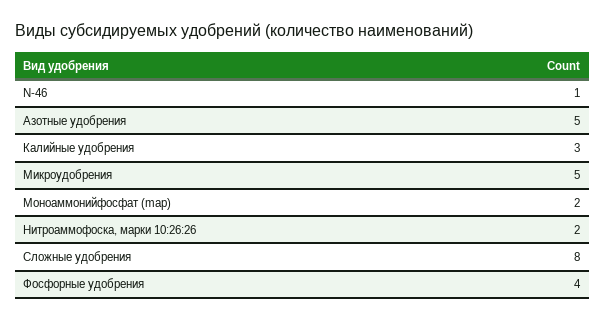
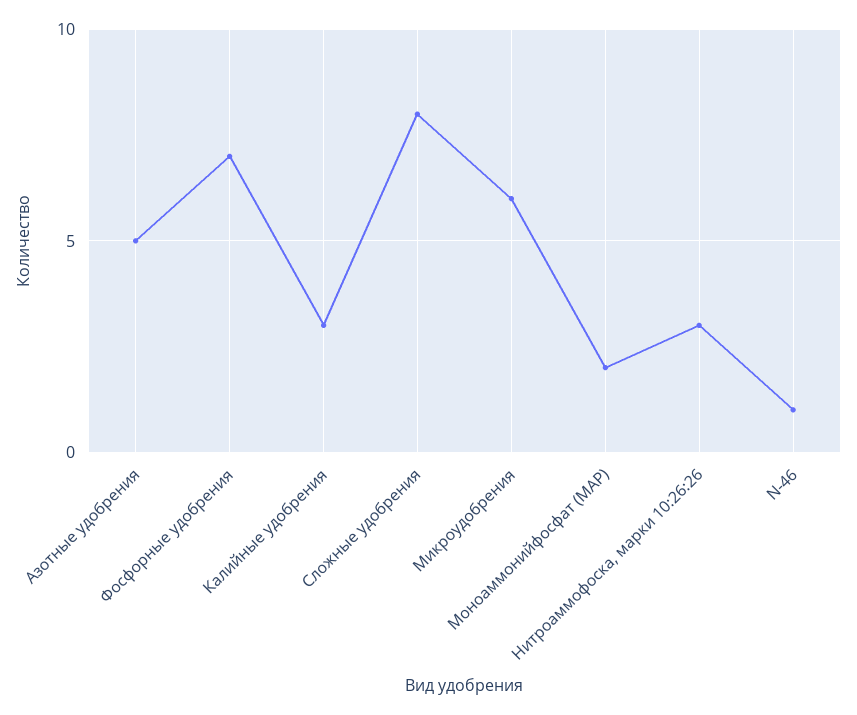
  {
    "N-46": 1,
    "Азотные удобрения": 5,
    "Калийные удобрения": 3,
-   "Микроудобрения": 5,
+   "Микроудобрения": 6,
    "Моноаммонийфосфат (map)": 2,
-   "Нитроаммофоска, марки 10:26:26": 2,
+   "Нитроаммофоска, марки 10:26:26": 3,
    "Сложные удобрения": 8,
-   "Фосфорные удобрения": 4
+   "Фосфорные удобрения": 7
  }

